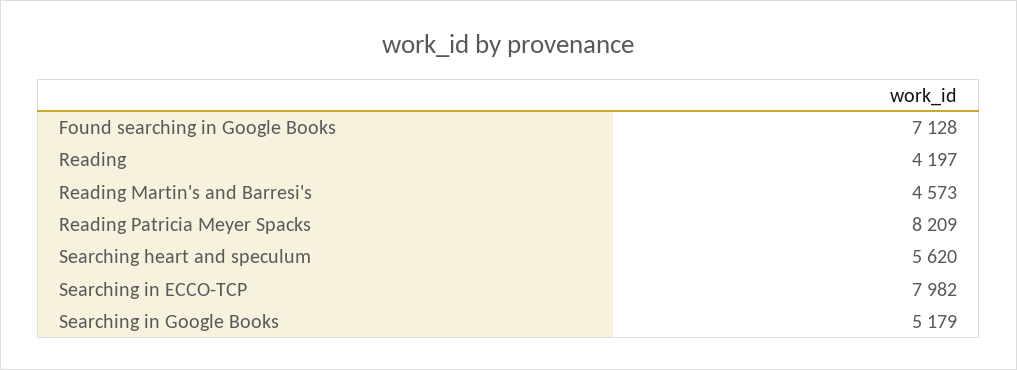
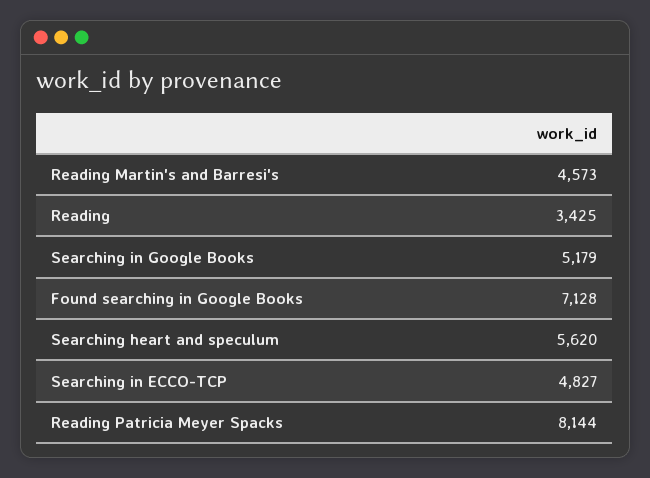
  {
    "Found searching in Google Books": 7128,
-   "Reading": 4197,
+   "Reading": 3425,
    "Reading Martin's and Barresi's": 4573,
-   "Reading Patricia Meyer Spacks": 8209,
+   "Reading Patricia Meyer Spacks": 8144,
    "Searching heart and speculum": 5620,
-   "Searching in ECCO-TCP": 7982,
+   "Searching in ECCO-TCP": 4827,
    "Searching in Google Books": 5179
  }

